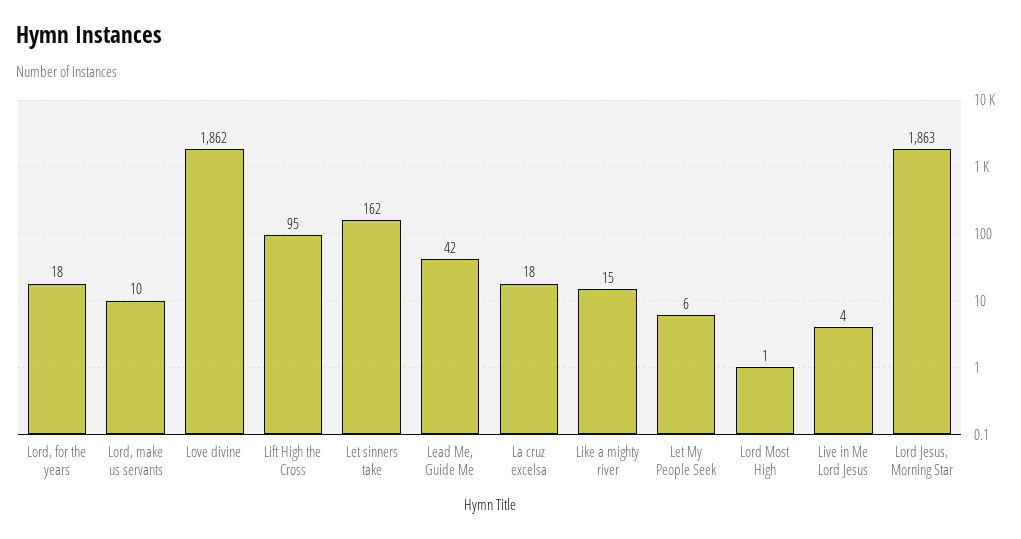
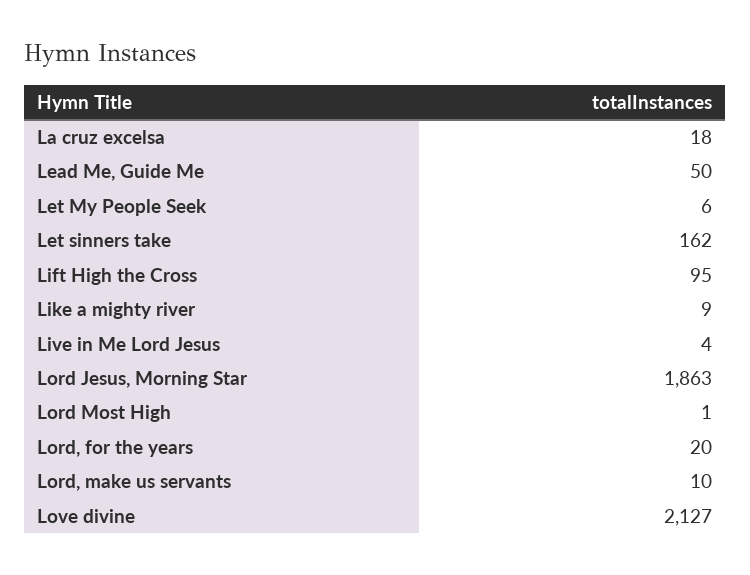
  {
-   "Lord, for the years": 18,
+   "Lord, for the years": 20,
    "Lord, make us servants": 10,
-   "Love divine": 1862,
+   "Love divine": 2127,
    "Lift High the Cross": 95,
    "Let sinners take": 162,
-   "Lead Me, Guide Me": 42,
+   "Lead Me, Guide Me": 50,
    "La cruz excelsa": 18,
-   "Like a mighty river": 15,
+   "Like a mighty river": 9,
    "Let My People Seek": 6,
    "Lord Most High": 1,
    "Live in Me Lord Jesus": 4,
    "Lord Jesus, Morning Star": 1863
  }

